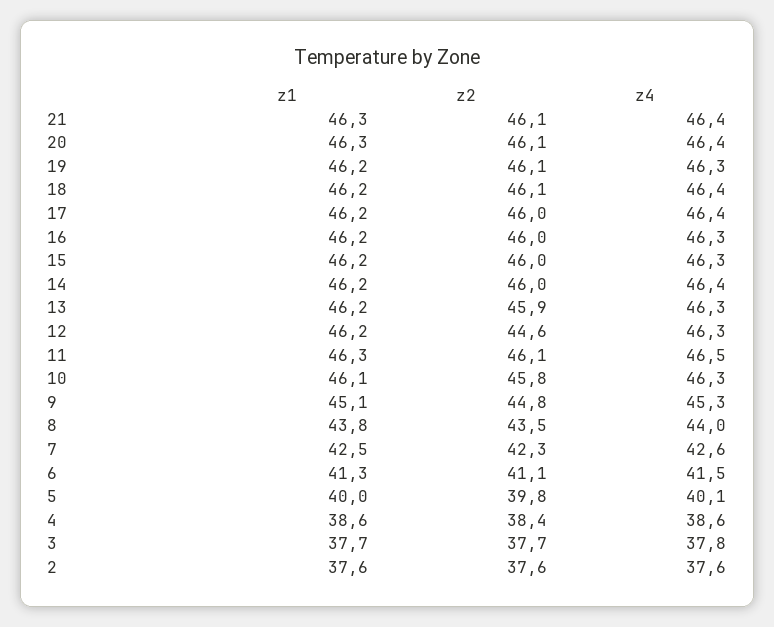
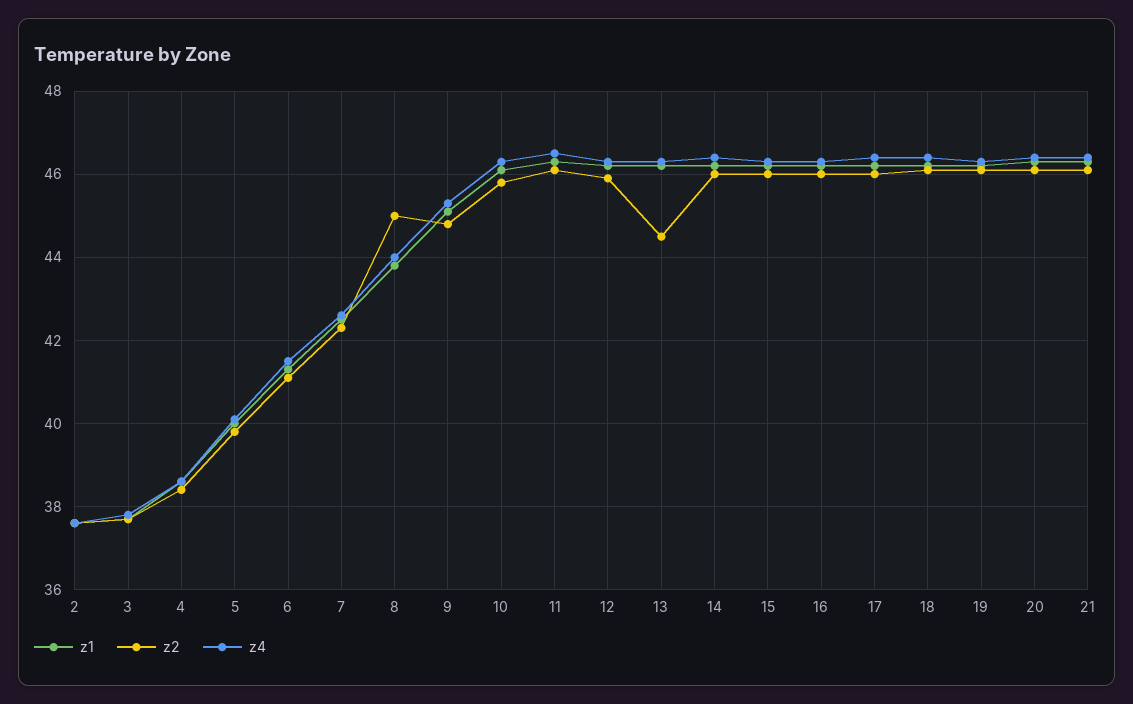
  {
    "z1": {
      "21": 46.3,
      "20": 46.3,
      "19": 46.2,
      "18": 46.2,
      "17": 46.2,
      "16": 46.2,
      "15": 46.2,
      "14": 46.2,
      "13": 46.2,
      "12": 46.2,
      "11": 46.3,
      "10": 46.1,
      "9": 45.1,
      "8": 43.8,
      "7": 42.5,
      "6": 41.3,
      "5": 40,
      "4": 38.6,
      "3": 37.7,
      "2": 37.6
    },
    "z2": {
      "21": 46.1,
      "20": 46.1,
      "19": 46.1,
      "18": 46.1,
      "17": 46,
      "16": 46,
      "15": 46,
      "14": 46,
-     "13": 45.9,
+     "13": 44.5,
-     "12": 44.6,
+     "12": 46,
      "11": 46.1,
      "10": 45.8,
      "9": 44.8,
-     "8": 43.5,
+     "8": 45,
      "7": 42.3,
      "6": 41.1,
      "5": 39.8,
      "4": 38.4,
      "3": 37.7,
      "2": 37.6
    },
    "z4": {
      "21": 46.4,
      "20": 46.4,
      "19": 46.3,
      "18": 46.4,
      "17": 46.4,
      "16": 46.3,
      "15": 46.3,
      "14": 46.4,
      "13": 46.3,
      "12": 46.3,
      "11": 46.5,
      "10": 46.3,
      "9": 45.3,
      "8": 44,
      "7": 42.6,
      "6": 41.5,
      "5": 40.1,
      "4": 38.6,
      "3": 37.8,
      "2": 37.6
    }
  }

